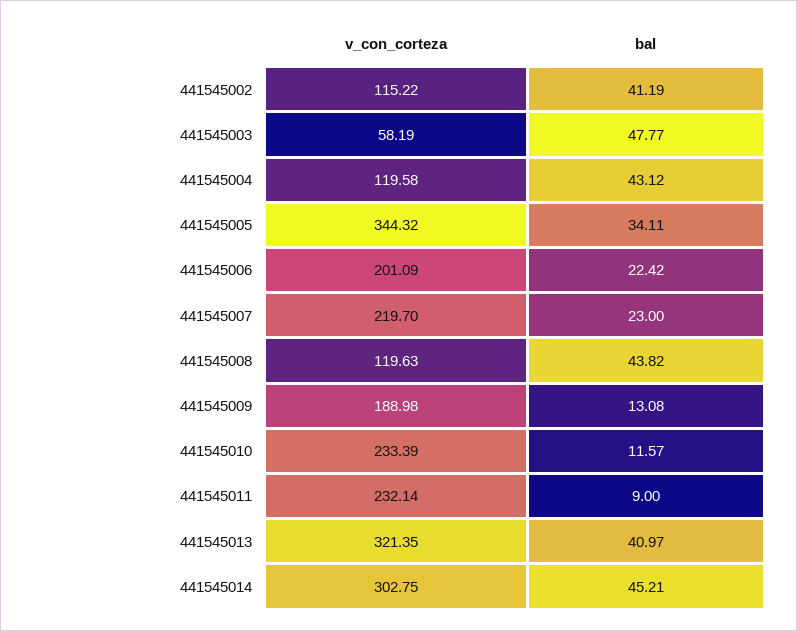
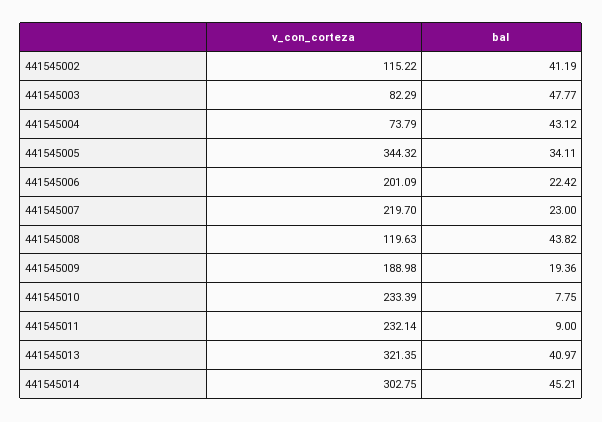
  {
    "v_con_corteza": {
      "441545002": 115.22,
-     "441545003": 58.19,
+     "441545003": 82.29,
-     "441545004": 119.58,
+     "441545004": 73.79,
      "441545005": 344.32,
      "441545006": 201.09,
      "441545007": 219.7,
      "441545008": 119.63,
      "441545009": 188.98,
      "441545010": 233.39,
      "441545011": 232.14,
      "441545013": 321.35,
      "441545014": 302.75
    },
    "bal": {
      "441545002": 41.19,
      "441545003": 47.77,
      "441545004": 43.12,
      "441545005": 34.11,
      "441545006": 22.42,
      "441545007": 23,
      "441545008": 43.82,
-     "441545009": 13.08,
+     "441545009": 19.36,
-     "441545010": 11.57,
+     "441545010": 7.75,
      "441545011": 9,
      "441545013": 40.97,
      "441545014": 45.21
    }
  }

